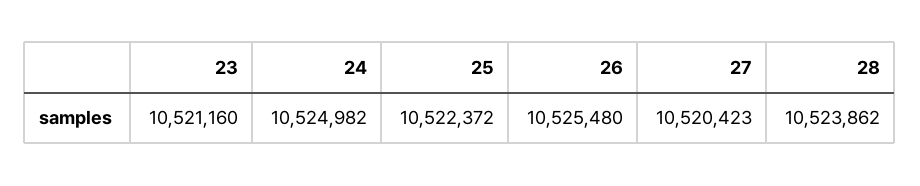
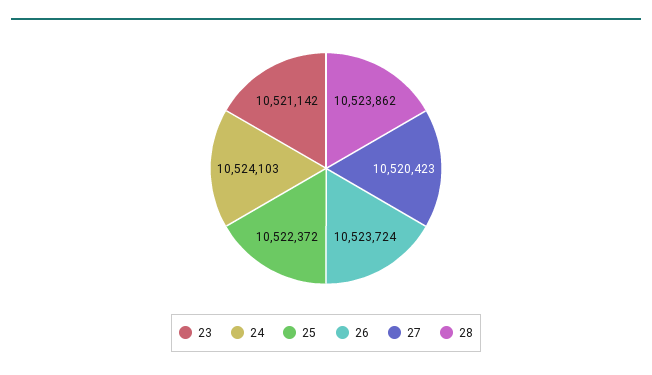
  {
-   "23": 10521160,
+   "23": 10521142,
-   "24": 10524982,
+   "24": 10524103,
    "25": 10522372,
-   "26": 10525480,
+   "26": 10523724,
    "27": 10520423,
    "28": 10523862
  }

